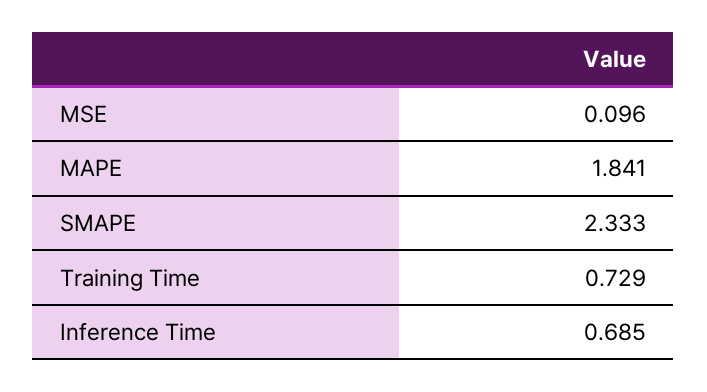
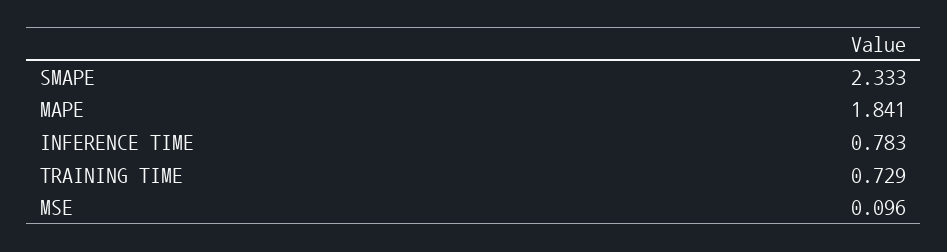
  {
    "MSE": 0.096,
    "MAPE": 1.841,
    "SMAPE": 2.333,
    "Training Time": 0.729,
-   "Inference Time": 0.685
+   "Inference Time": 0.783
  }

